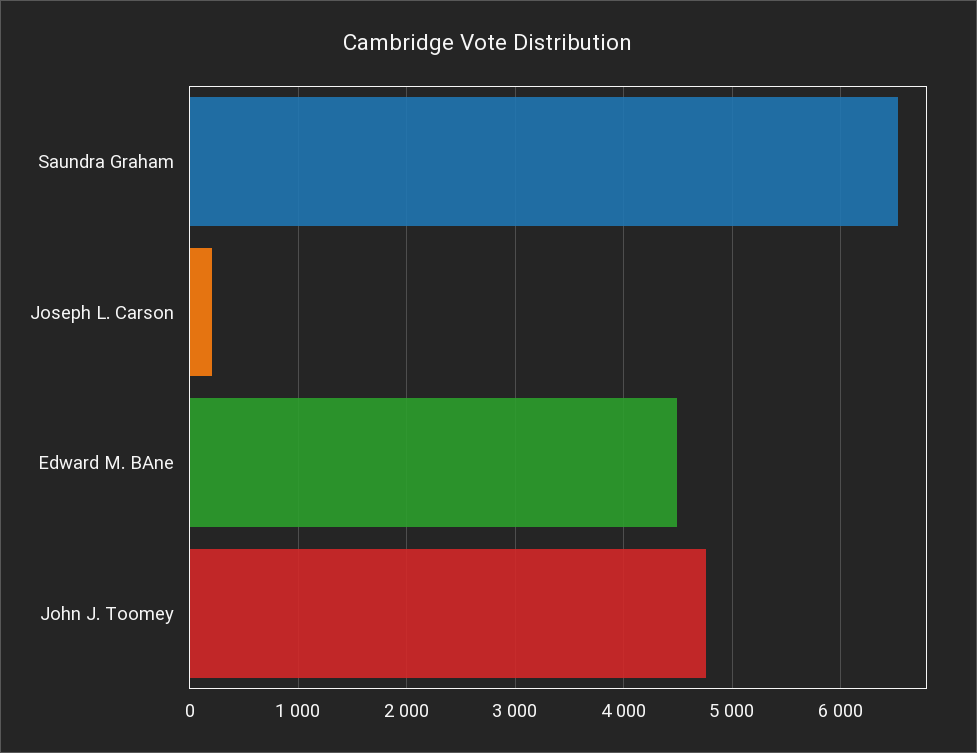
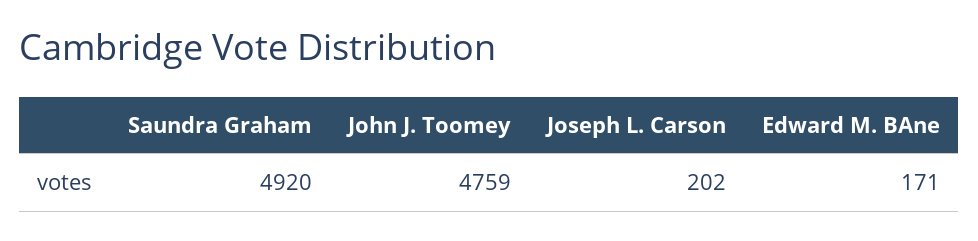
  {
-   "Saundra Graham": 6500,
+   "Saundra Graham": 4920,
    "Joseph L. Carson": 202,
-   "Edward M. BAne": 4500,
+   "Edward M. BAne": 171,
    "John J. Toomey": 4759
  }

